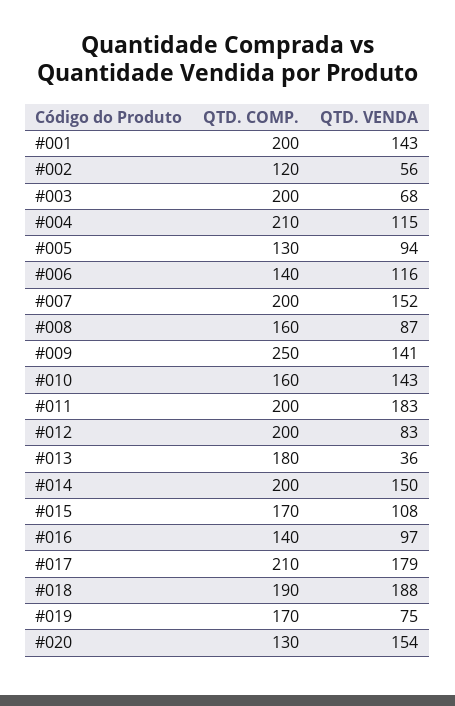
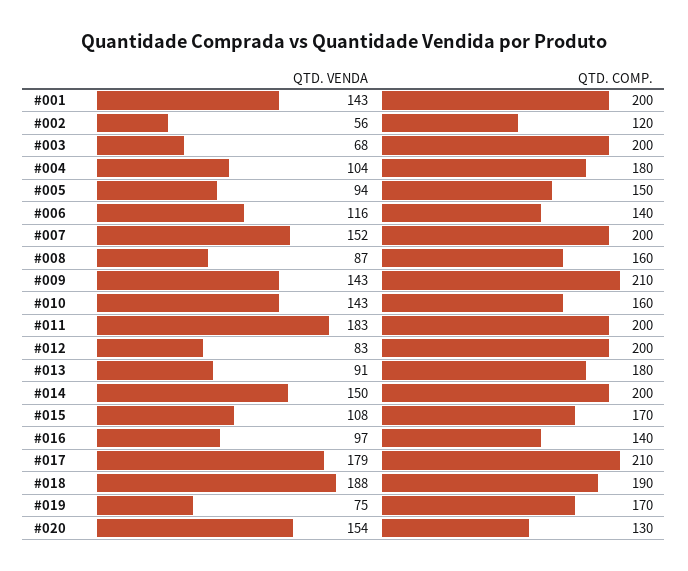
  {
    "QTD. COMP.": {
      "#001": 200,
      "#002": 120,
      "#003": 200,
-     "#004": 210,
+     "#004": 180,
-     "#005": 130,
+     "#005": 150,
      "#006": 140,
      "#007": 200,
      "#008": 160,
-     "#009": 250,
+     "#009": 210,
      "#010": 160,
      "#011": 200,
      "#012": 200,
      "#013": 180,
      "#014": 200,
      "#015": 170,
      "#016": 140,
      "#017": 210,
      "#018": 190,
      "#019": 170,
      "#020": 130
    },
    "QTD. VENDA": {
      "#001": 143,
      "#002": 56,
      "#003": 68,
-     "#004": 115,
+     "#004": 104,
      "#005": 94,
      "#006": 116,
      "#007": 152,
      "#008": 87,
-     "#009": 141,
+     "#009": 143,
      "#010": 143,
      "#011": 183,
      "#012": 83,
-     "#013": 36,
+     "#013": 91,
      "#014": 150,
      "#015": 108,
      "#016": 97,
      "#017": 179,
      "#018": 188,
      "#019": 75,
      "#020": 154
    }
  }

